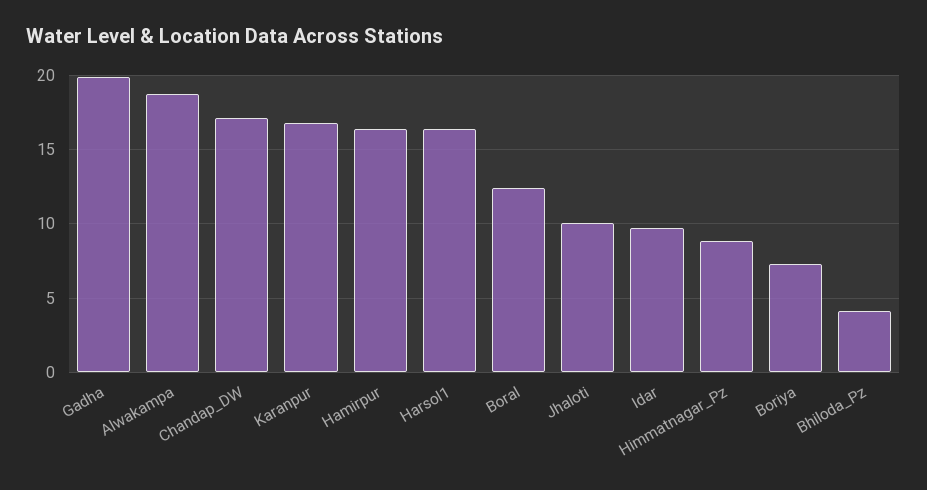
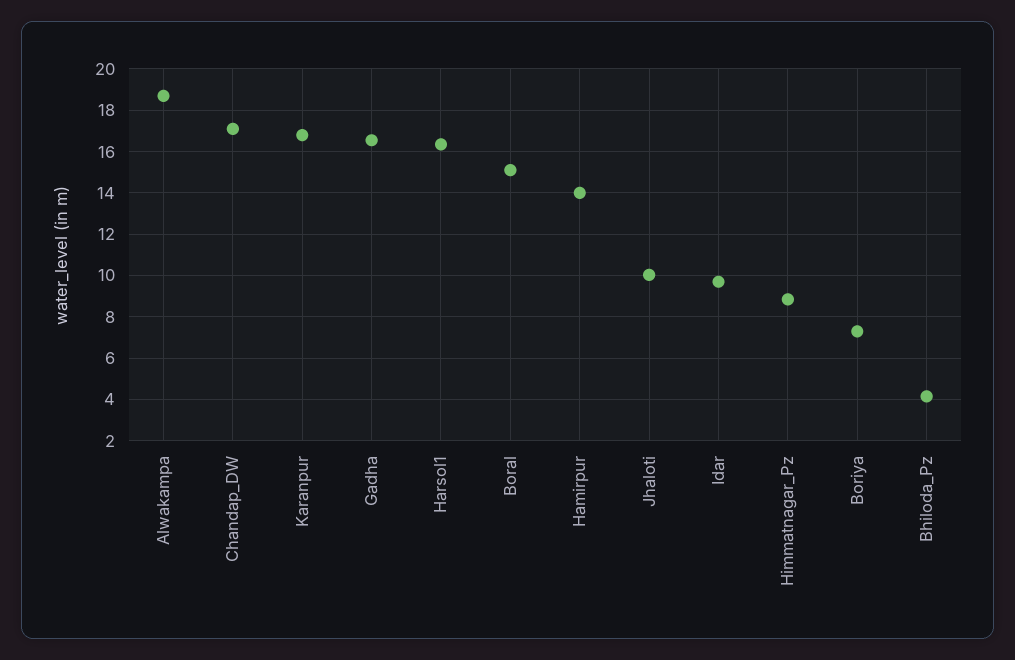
  {
-   "Gadha": 20,
+   "Gadha": 16.5,
    "Alwakampa": 18.5,
    "Chandap_DW": 17,
    "Karanpur": 17,
-   "Hamirpur": 16.5,
+   "Hamirpur": 14,
    "Harsol1": 16.5,
-   "Boral": 12.5,
+   "Boral": 15,
    "Jhaloti": 10,
    "Idar": 9.5,
    "Himmatnagar_Pz": 9,
    "Boriya": 7.5,
    "Bhiloda_Pz": 4
  }

